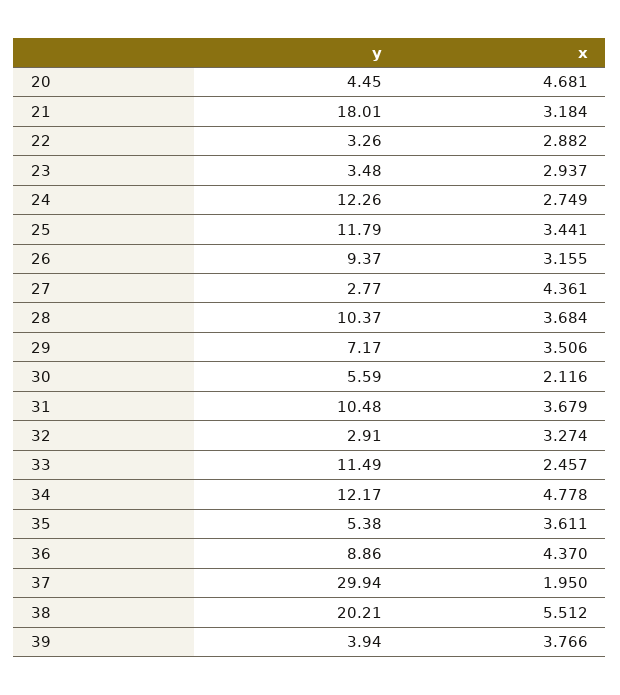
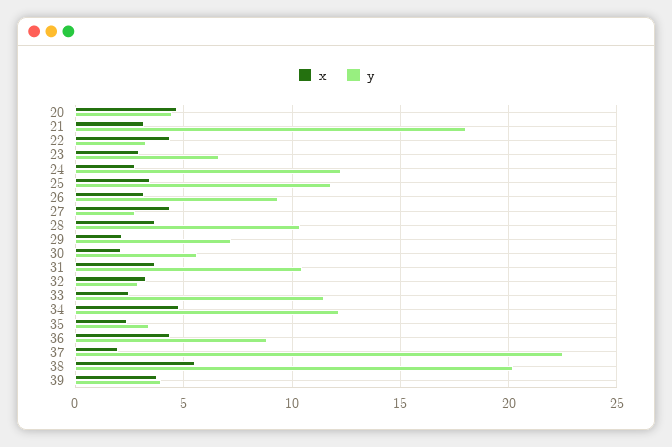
  {
    "y": {
      "20": 4.45,
      "21": 18.01,
      "22": 3.26,
-     "23": 3.48,
+     "23": 6.5,
      "24": 12.26,
      "25": 11.79,
      "26": 9.37,
      "27": 2.77,
      "28": 10.37,
      "29": 7.17,
      "30": 5.59,
      "31": 10.48,
      "32": 2.91,
      "33": 11.49,
      "34": 12.17,
-     "35": 5.38,
+     "35": 3.5,
      "36": 8.86,
-     "37": 29.94,
+     "37": 22.5,
      "38": 20.21,
      "39": 3.94
    },
    "x": {
      "20": 4.681,
      "21": 3.184,
-     "22": 2.882,
+     "22": 4.5,
      "23": 2.937,
      "24": 2.749,
      "25": 3.441,
      "26": 3.155,
      "27": 4.361,
      "28": 3.684,
-     "29": 3.506,
+     "29": 2,
      "30": 2.116,
      "31": 3.679,
      "32": 3.274,
      "33": 2.457,
      "34": 4.778,
-     "35": 3.611,
+     "35": 2.5,
      "36": 4.37,
      "37": 1.95,
      "38": 5.512,
      "39": 3.766
    }
  }

